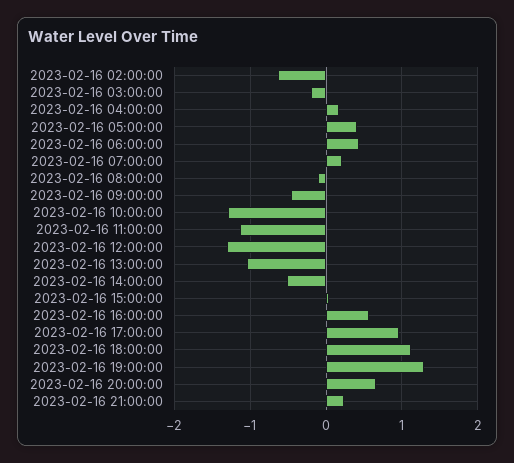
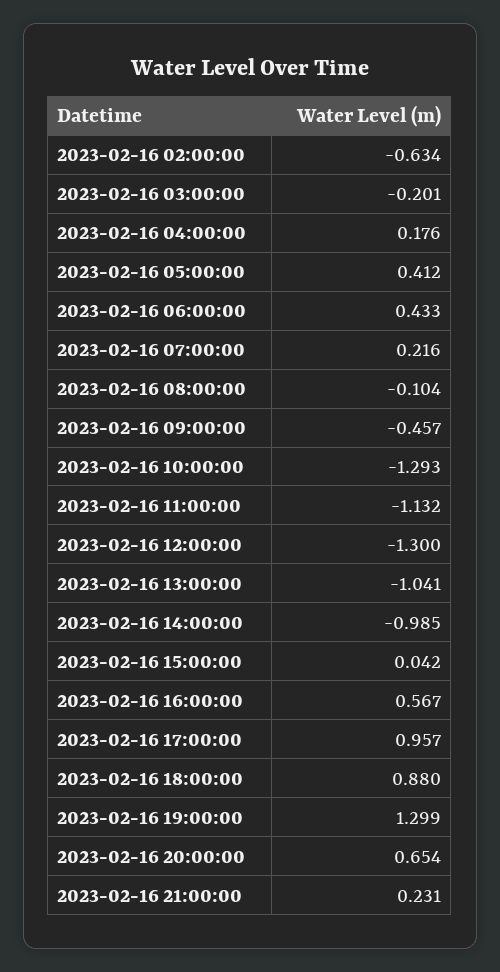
  {
    "2023-02-16 02:00:00": -0.634,
    "2023-02-16 03:00:00": -0.201,
    "2023-02-16 04:00:00": 0.176,
    "2023-02-16 05:00:00": 0.412,
    "2023-02-16 06:00:00": 0.433,
    "2023-02-16 07:00:00": 0.216,
    "2023-02-16 08:00:00": -0.104,
    "2023-02-16 09:00:00": -0.457,
    "2023-02-16 10:00:00": -1.293,
    "2023-02-16 11:00:00": -1.132,
    "2023-02-16 12:00:00": -1.3,
    "2023-02-16 13:00:00": -1.041,
-   "2023-02-16 14:00:00": -0.5,
+   "2023-02-16 14:00:00": -0.985,
    "2023-02-16 15:00:00": 0.042,
    "2023-02-16 16:00:00": 0.567,
    "2023-02-16 17:00:00": 0.957,
-   "2023-02-16 18:00:00": 1.1,
+   "2023-02-16 18:00:00": 0.88,
    "2023-02-16 19:00:00": 1.299,
    "2023-02-16 20:00:00": 0.654,
    "2023-02-16 21:00:00": 0.231
  }

